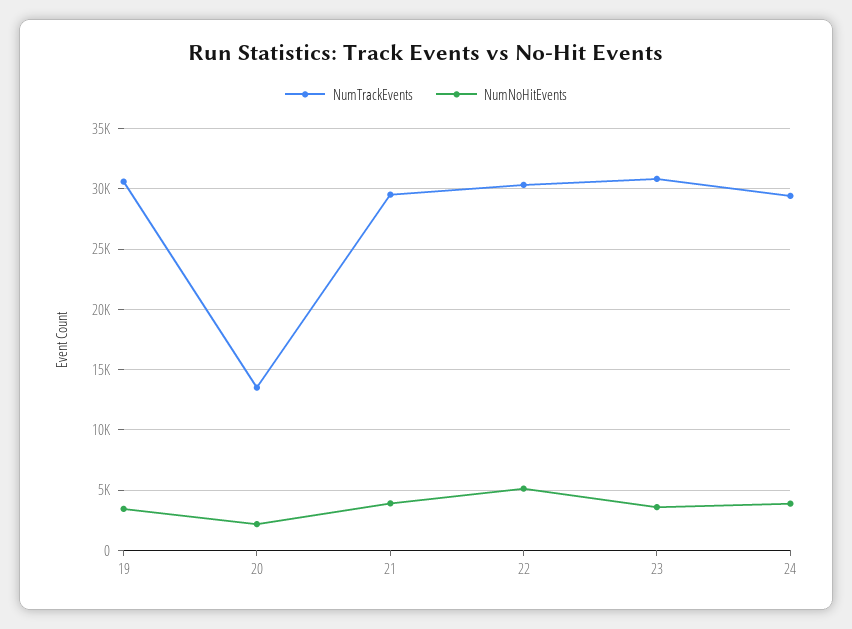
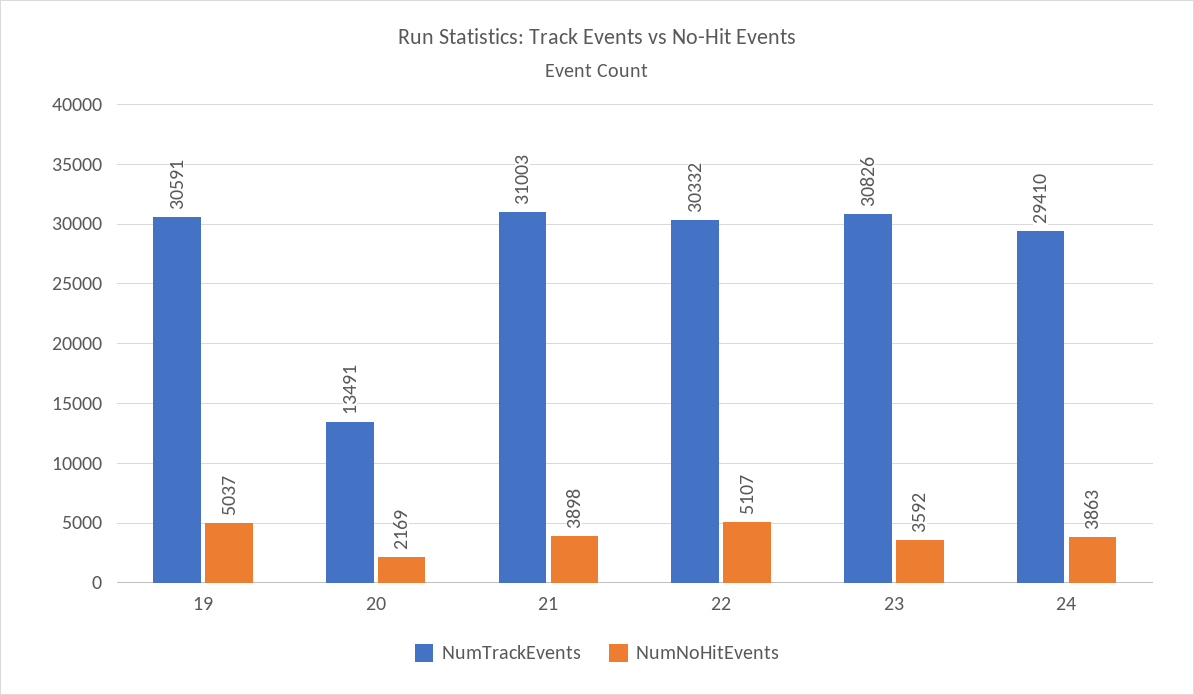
  {
    "NumTrackEvents": {
      "19": 30591,
      "20": 13491,
-     "21": 29500,
+     "21": 31003,
      "22": 30332,
      "23": 30826,
      "24": 29410
    },
    "NumNoHitEvents": {
-     "19": 3500,
+     "19": 5037,
      "20": 2169,
      "21": 3898,
      "22": 5107,
      "23": 3592,
      "24": 3863
    }
  }

